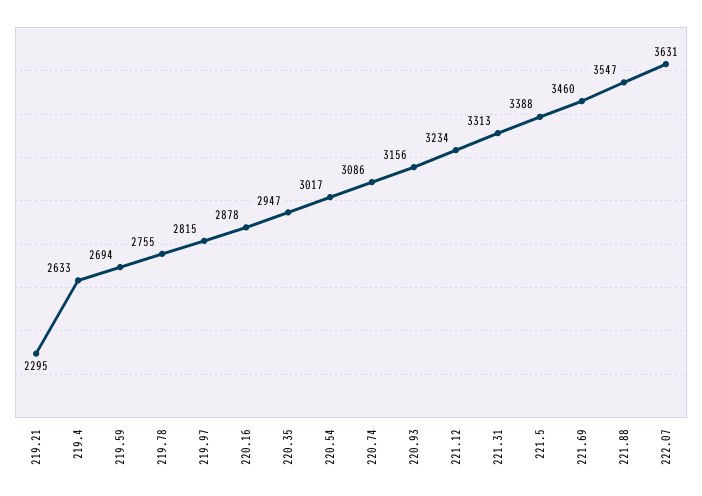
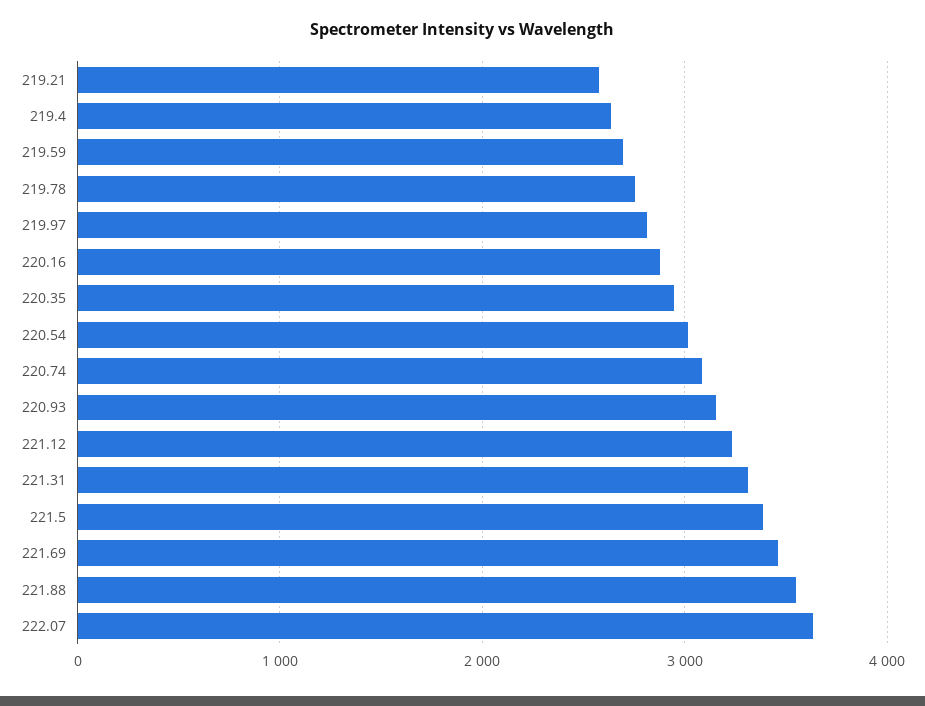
  {
-   "219.21": 2295,
+   "219.21": 2600,
    "219.4": 2633,
    "219.59": 2694,
    "219.78": 2755,
    "219.97": 2815,
    "220.16": 2878,
    "220.35": 2947,
    "220.54": 3017,
    "220.74": 3086,
    "220.93": 3156,
    "221.12": 3234,
    "221.31": 3313,
    "221.5": 3388,
    "221.69": 3460,
    "221.88": 3547,
    "222.07": 3631
  }

